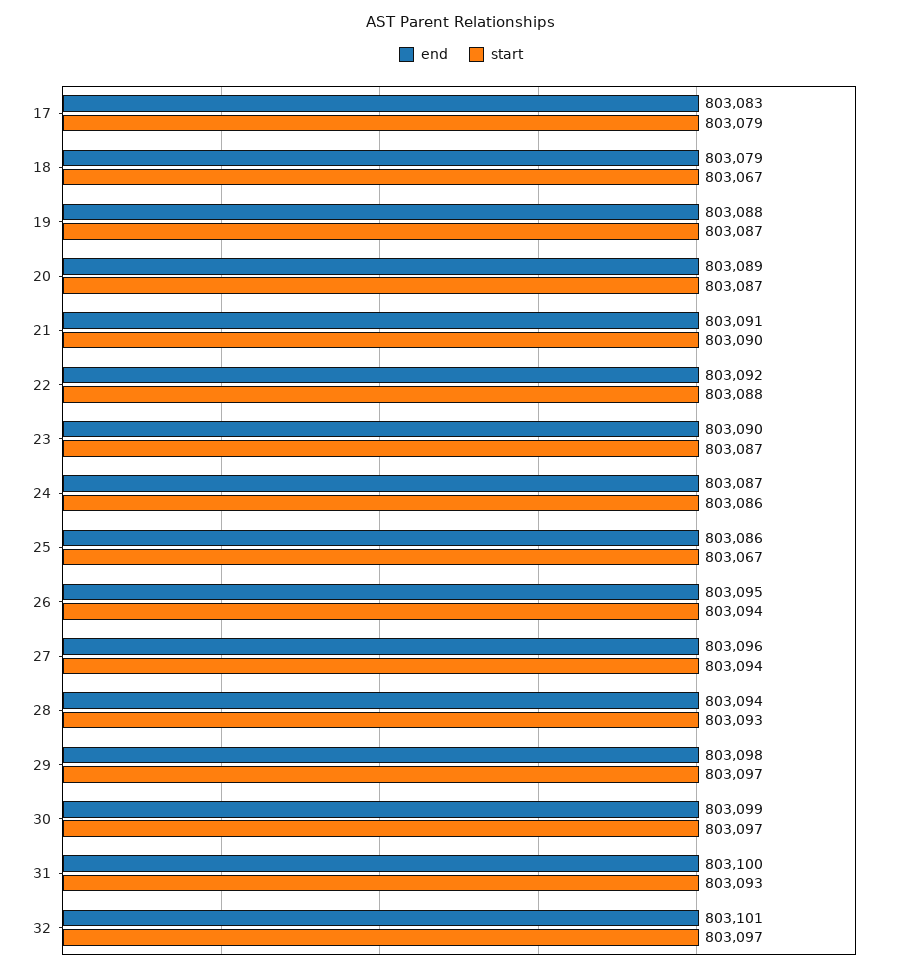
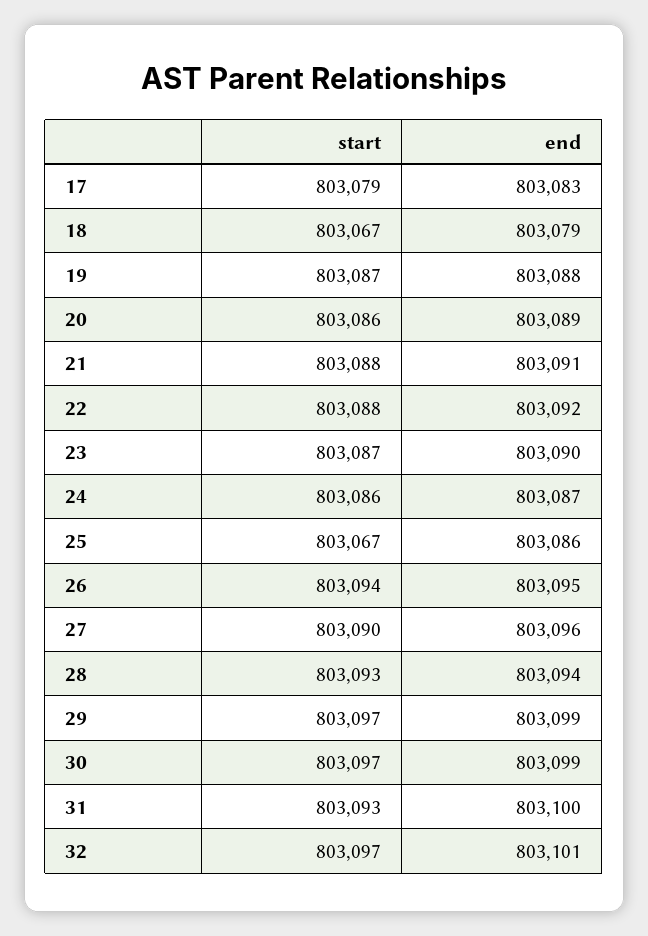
  {
    "end": {
      "17": 803083,
      "18": 803079,
      "19": 803088,
      "20": 803089,
      "21": 803091,
      "22": 803092,
      "23": 803090,
      "24": 803087,
      "25": 803086,
      "26": 803095,
      "27": 803096,
      "28": 803094,
-     "29": 803098,
+     "29": 803099,
      "30": 803099,
      "31": 803100,
      "32": 803101
    },
    "start": {
      "17": 803079,
      "18": 803067,
      "19": 803087,
-     "20": 803087,
+     "20": 803086,
-     "21": 803090,
+     "21": 803088,
      "22": 803088,
      "23": 803087,
      "24": 803086,
      "25": 803067,
      "26": 803094,
-     "27": 803094,
+     "27": 803090,
      "28": 803093,
      "29": 803097,
      "30": 803097,
      "31": 803093,
      "32": 803097
    }
  }

